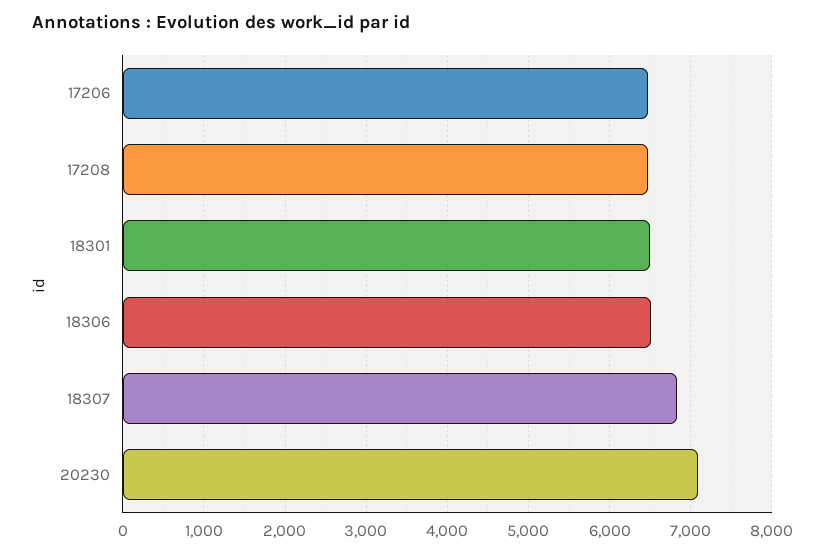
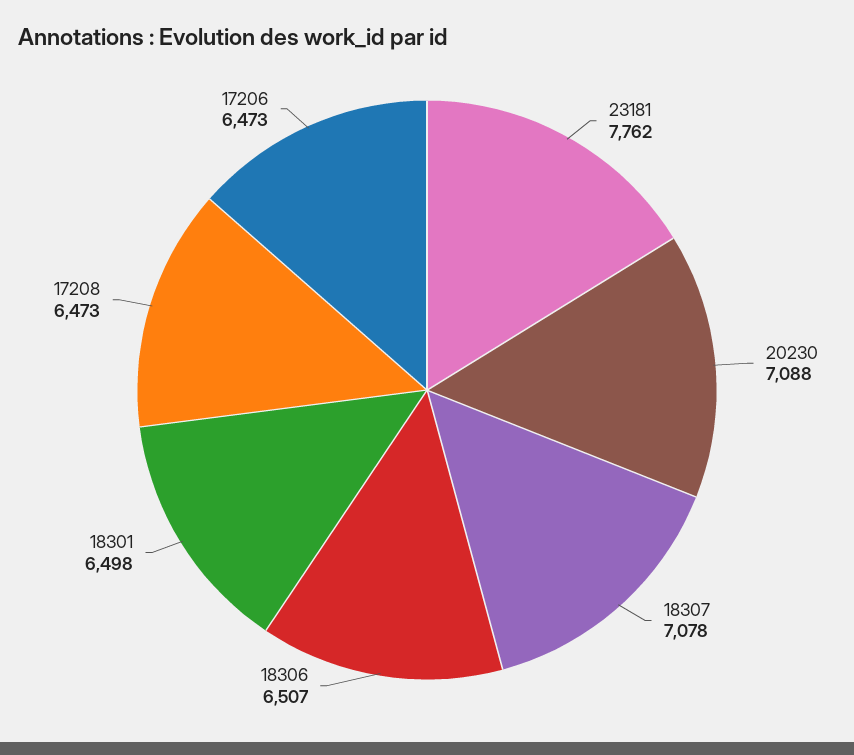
  {
    "17206": 6473,
    "17208": 6473,
    "18301": 6498,
    "18306": 6507,
-   "18307": 6800,
+   "18307": 7078,
-   "20230": 7088
+   "20230": 7088,
+   "23181": 7762
  }

